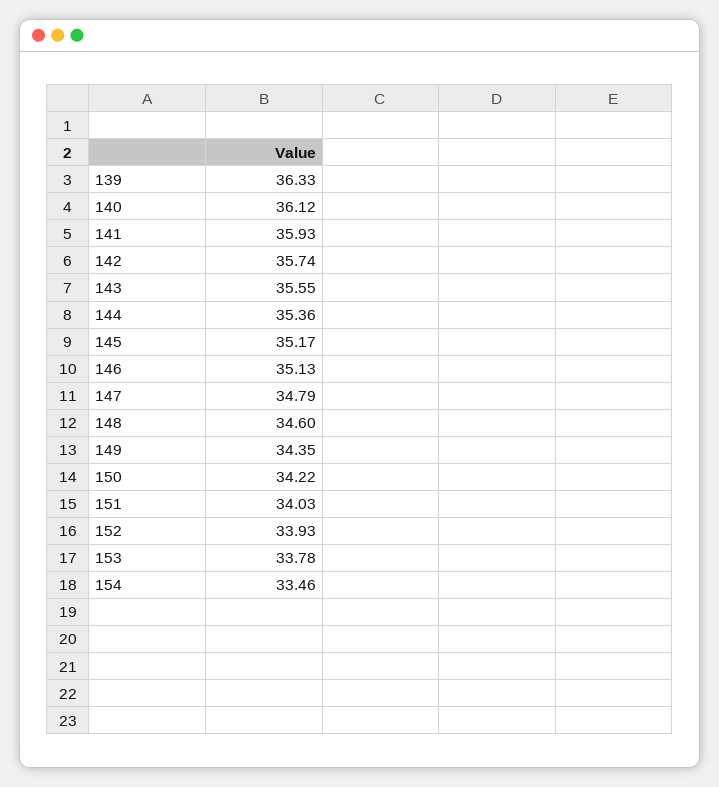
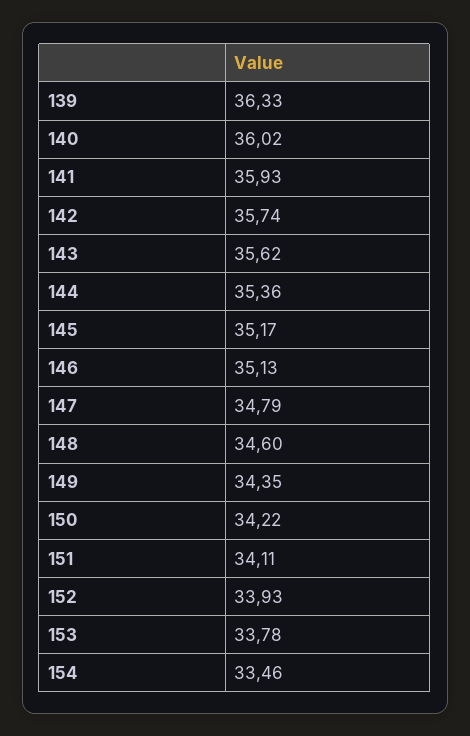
  {
    "139": 36.33,
-   "140": 36.12,
+   "140": 36.02,
    "141": 35.93,
    "142": 35.74,
-   "143": 35.55,
+   "143": 35.62,
    "144": 35.36,
    "145": 35.17,
    "146": 35.13,
    "147": 34.79,
    "148": 34.6,
    "149": 34.35,
    "150": 34.22,
-   "151": 34.03,
+   "151": 34.11,
    "152": 33.93,
    "153": 33.78,
    "154": 33.46
  }

